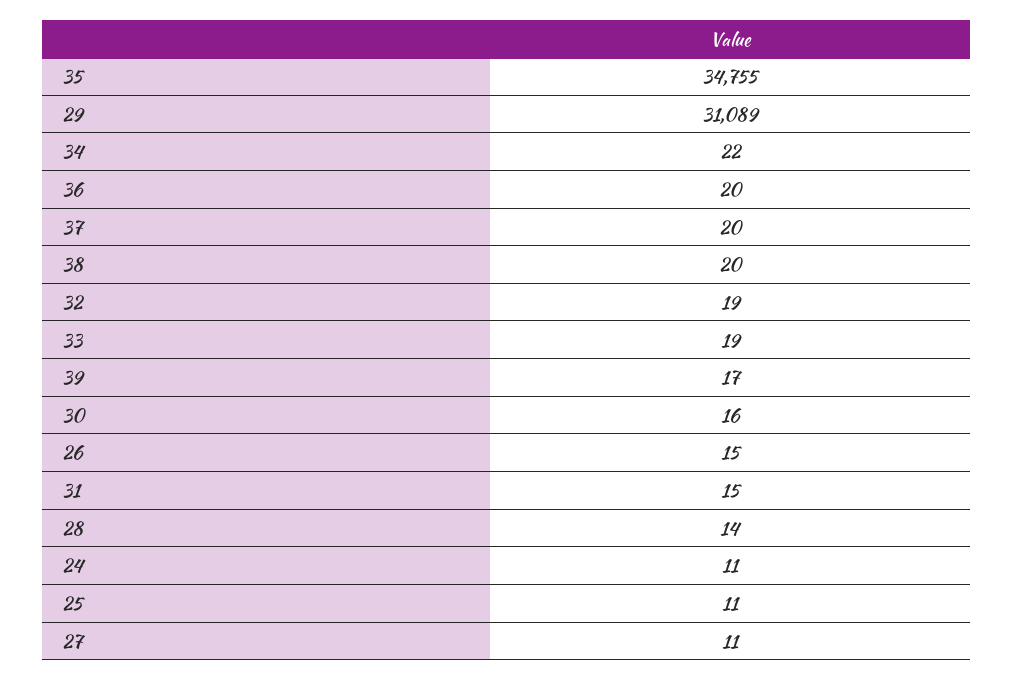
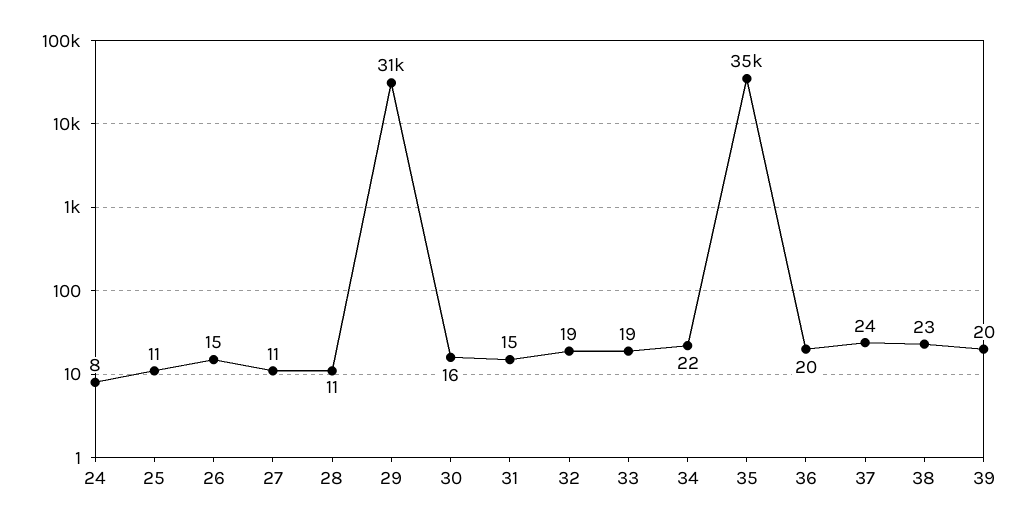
  {
    "35": 34755,
    "29": 31089,
    "34": 22,
    "36": 20,
-   "37": 20,
+   "37": 24,
-   "38": 20,
+   "38": 23,
    "32": 19,
    "33": 19,
-   "39": 17,
+   "39": 20,
    "30": 16,
    "26": 15,
    "31": 15,
-   "28": 14,
+   "28": 11,
-   "24": 11,
+   "24": 8,
    "25": 11,
    "27": 11
  }

